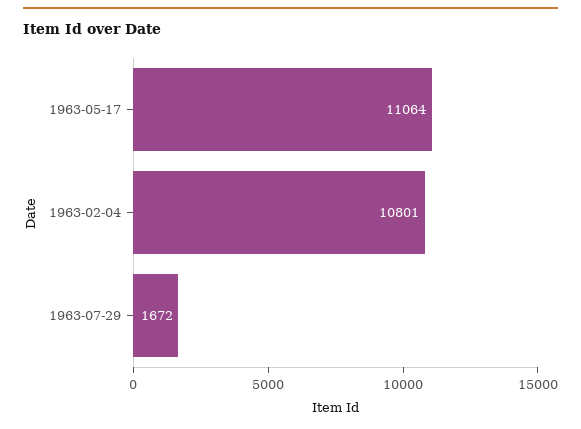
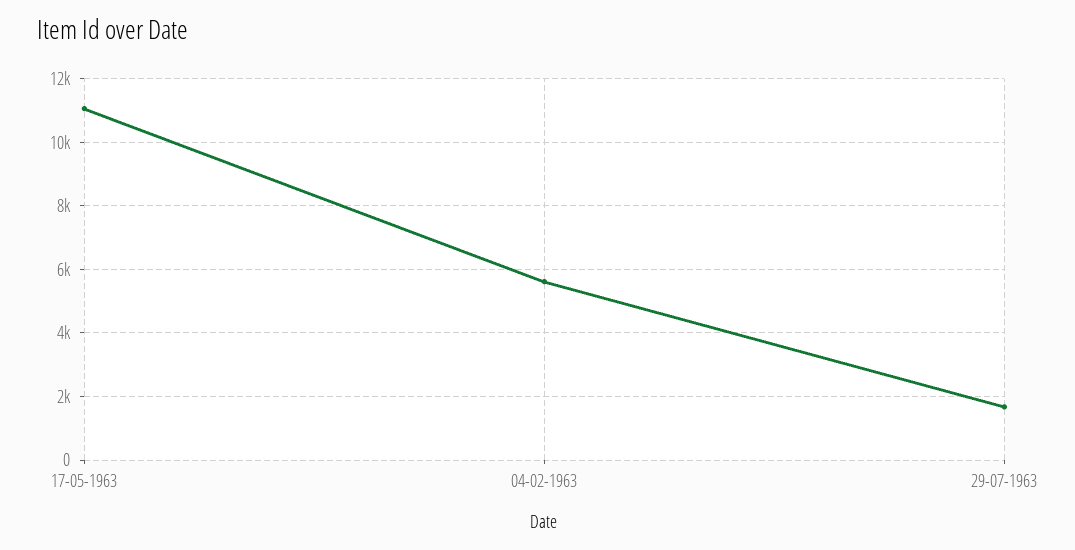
  {
    "1963-05-17": 11064,
-   "1963-02-04": 10801,
+   "1963-02-04": 5600,
    "1963-07-29": 1672
  }

